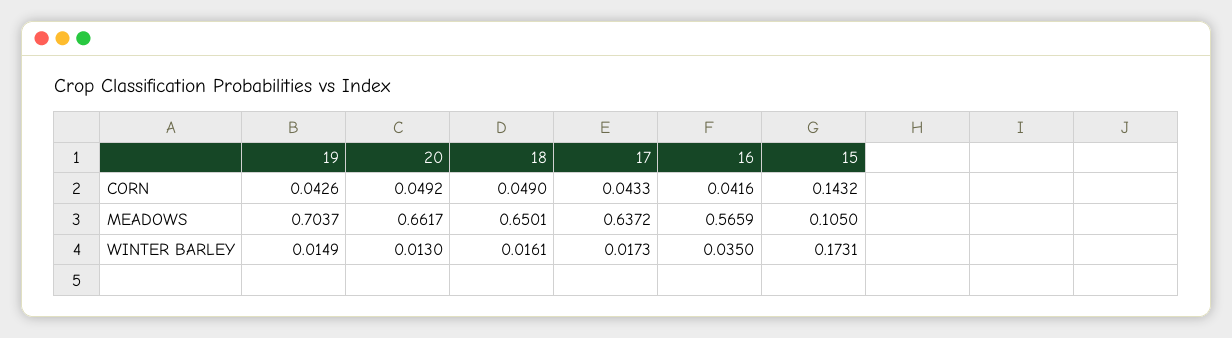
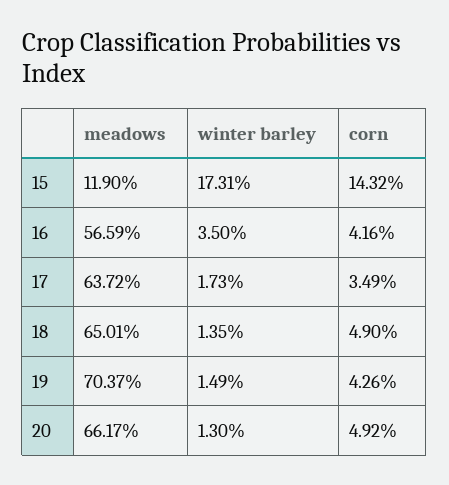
  {
    "19": {
      "CORN": 0.0426,
      "MEADOWS": 0.7037,
      "WINTER BARLEY": 0.0149
    },
    "20": {
      "CORN": 0.0492,
      "MEADOWS": 0.6617,
      "WINTER BARLEY": 0.013
    },
    "18": {
      "CORN": 0.049,
      "MEADOWS": 0.6501,
-     "WINTER BARLEY": 0.0161
+     "WINTER BARLEY": 0.0135
    },
    "17": {
-     "CORN": 0.0433,
+     "CORN": 0.0349,
      "MEADOWS": 0.6372,
      "WINTER BARLEY": 0.0173
    },
    "16": {
      "CORN": 0.0416,
      "MEADOWS": 0.5659,
      "WINTER BARLEY": 0.035
    },
    "15": {
      "CORN": 0.1432,
-     "MEADOWS": 0.105,
+     "MEADOWS": 0.119,
      "WINTER BARLEY": 0.1731
    }
  }

